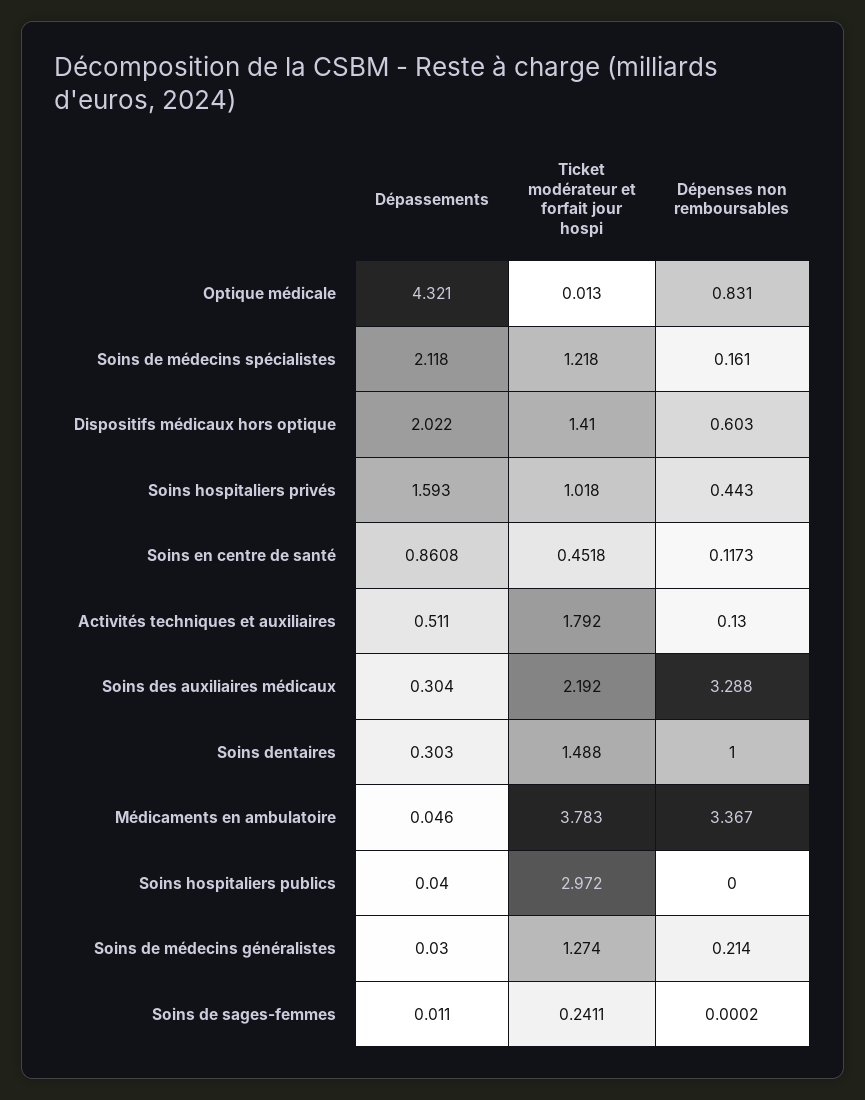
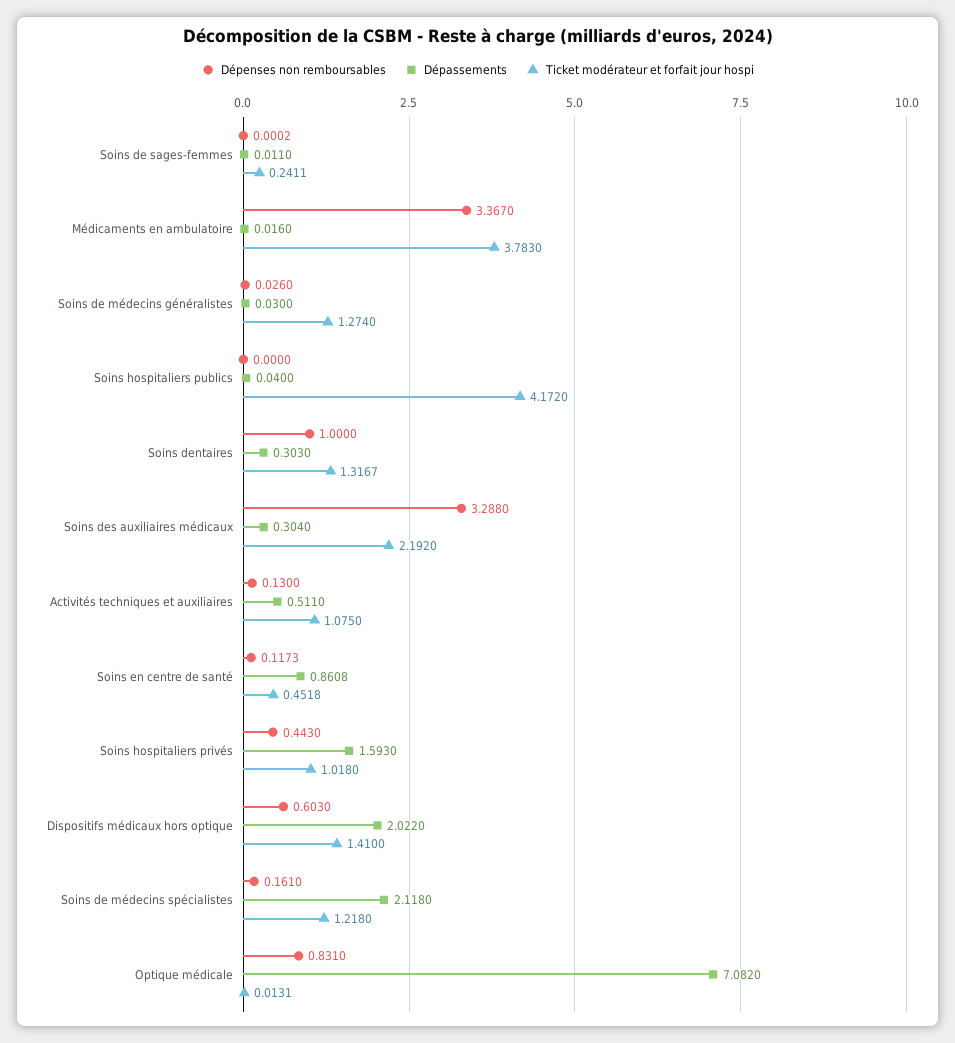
  {
    "Dépassements": {
-     "Optique médicale": 4.321,
+     "Optique médicale": 7.082,
      "Soins de médecins spécialistes": 2.118,
      "Dispositifs médicaux hors optique": 2.022,
      "Soins hospitaliers privés": 1.593,
      "Soins en centre de santé": 0.8608,
      "Activités techniques et auxiliaires": 0.511,
      "Soins des auxiliaires médicaux": 0.304,
      "Soins dentaires": 0.303,
-     "Médicaments en ambulatoire": 0.046,
+     "Médicaments en ambulatoire": 0.016,
      "Soins hospitaliers publics": 0.04,
      "Soins de médecins généralistes": 0.03,
      "Soins de sages-femmes": 0.011
    },
    "Ticket modérateur et forfait jour hospi": {
-     "Optique médicale": 0.013,
+     "Optique médicale": 0.0131,
      "Soins de médecins spécialistes": 1.218,
      "Dispositifs médicaux hors optique": 1.41,
      "Soins hospitaliers privés": 1.018,
      "Soins en centre de santé": 0.4518,
-     "Activités techniques et auxiliaires": 1.792,
+     "Activités techniques et auxiliaires": 1.075,
      "Soins des auxiliaires médicaux": 2.192,
-     "Soins dentaires": 1.488,
+     "Soins dentaires": 1.3167,
      "Médicaments en ambulatoire": 3.783,
-     "Soins hospitaliers publics": 2.972,
+     "Soins hospitaliers publics": 4.172,
      "Soins de médecins généralistes": 1.274,
      "Soins de sages-femmes": 0.2411
    },
    "Dépenses non remboursables": {
      "Optique médicale": 0.831,
      "Soins de médecins spécialistes": 0.161,
      "Dispositifs médicaux hors optique": 0.603,
      "Soins hospitaliers privés": 0.443,
      "Soins en centre de santé": 0.1173,
      "Activités techniques et auxiliaires": 0.13,
      "Soins des auxiliaires médicaux": 3.288,
      "Soins dentaires": 1,
      "Médicaments en ambulatoire": 3.367,
      "Soins hospitaliers publics": 0,
-     "Soins de médecins généralistes": 0.214,
+     "Soins de médecins généralistes": 0.026,
      "Soins de sages-femmes": 0.0002
    }
  }

